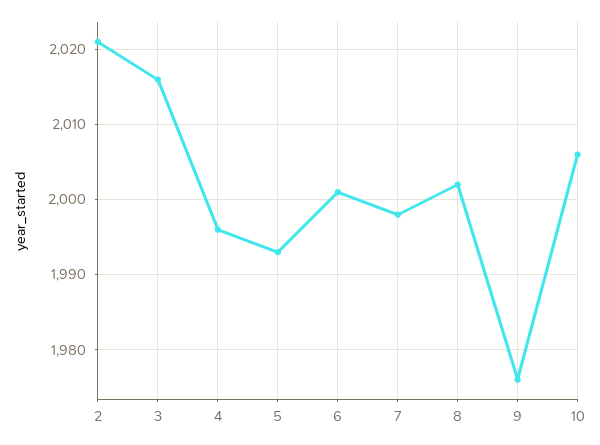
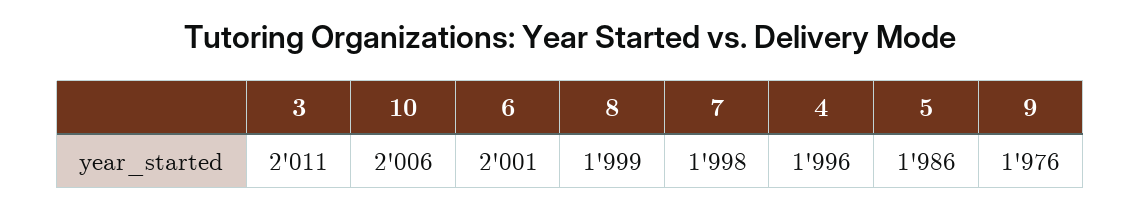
  {
-   "2": 2021,
-   "3": 2016,
+   "3": 2011,
    "4": 1996,
-   "5": 1993,
+   "5": 1986,
    "6": 2001,
    "7": 1998,
-   "8": 2002,
+   "8": 1999,
    "9": 1976,
    "10": 2006
  }

